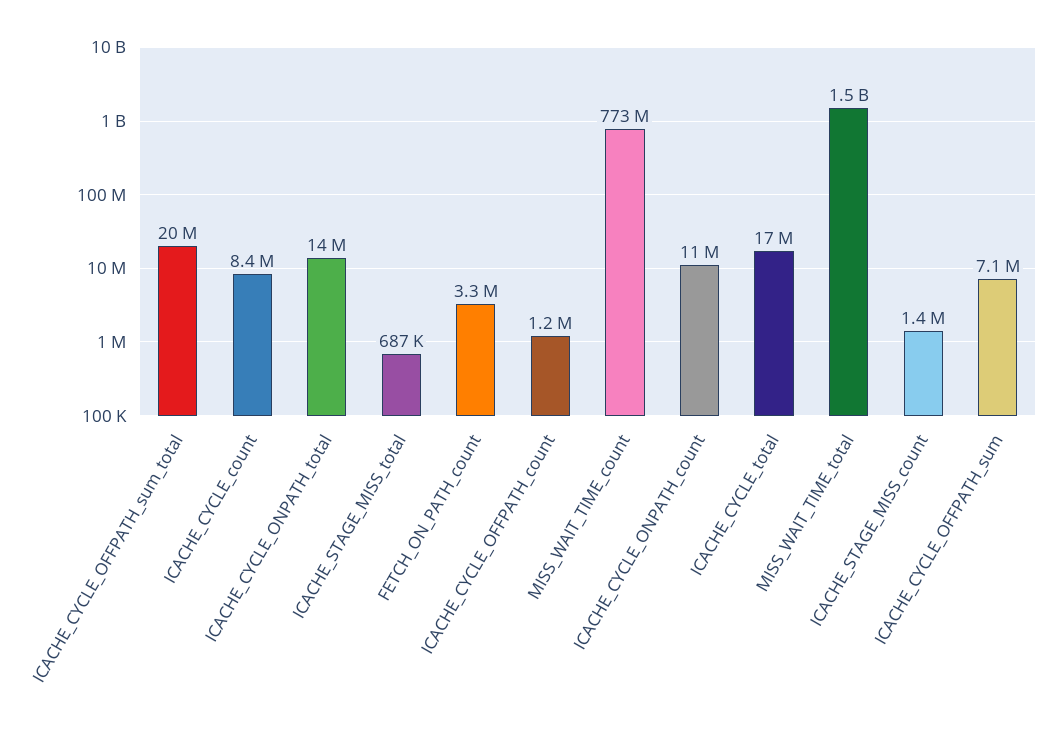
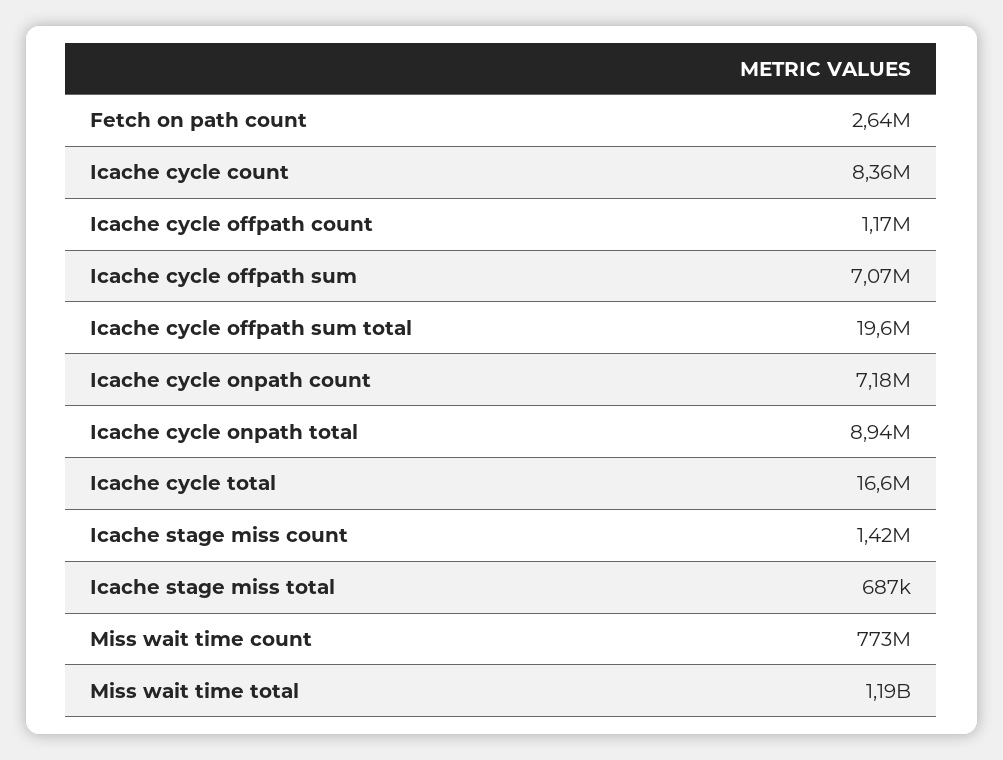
  {
    "ICACHE_CYCLE_OFFPATH_sum_total": 19600000,
    "ICACHE_CYCLE_count": 8360000,
-   "ICACHE_CYCLE_ONPATH_total": 14000000,
+   "ICACHE_CYCLE_ONPATH_total": 8940000,
    "ICACHE_STAGE_MISS_total": 687000,
-   "FETCH_ON_PATH_count": 3300000,
+   "FETCH_ON_PATH_count": 2640000,
    "ICACHE_CYCLE_OFFPATH_count": 1170000,
    "MISS_WAIT_TIME_count": 773000000,
-   "ICACHE_CYCLE_ONPATH_count": 11000000,
+   "ICACHE_CYCLE_ONPATH_count": 7180000,
    "ICACHE_CYCLE_total": 16600000,
-   "MISS_WAIT_TIME_total": 1500000000,
+   "MISS_WAIT_TIME_total": 1190000000,
    "ICACHE_STAGE_MISS_count": 1420000,
    "ICACHE_CYCLE_OFFPATH_sum": 7070000
  }

